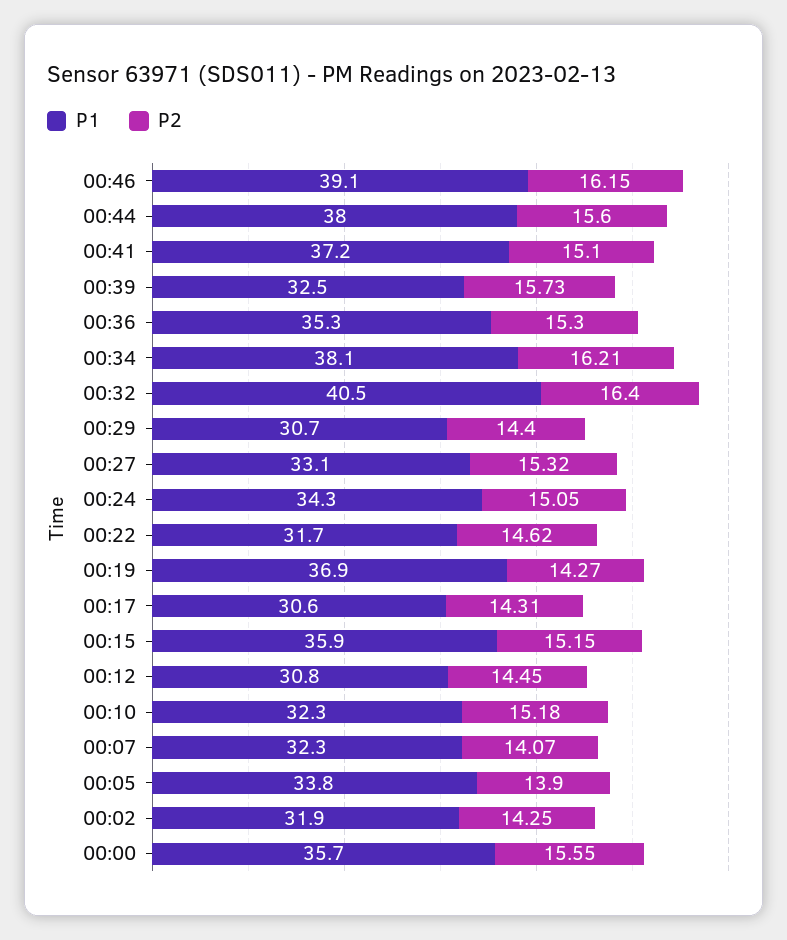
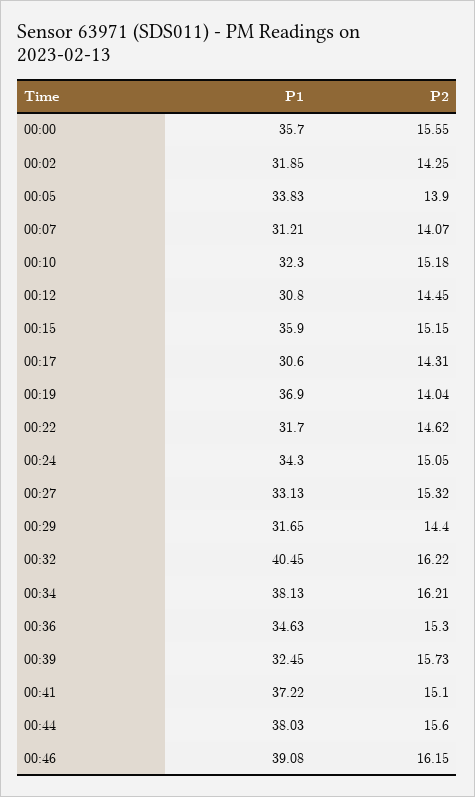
  {
    "P1": {
      "00:46": 39.08,
      "00:44": 38.03,
      "00:41": 37.22,
      "00:39": 32.45,
-     "00:36": 35.3,
+     "00:36": 34.63,
      "00:34": 38.13,
      "00:32": 40.45,
-     "00:29": 30.7,
+     "00:29": 31.65,
      "00:27": 33.13,
      "00:24": 34.3,
      "00:22": 31.7,
      "00:19": 36.9,
      "00:17": 30.6,
      "00:15": 35.9,
      "00:12": 30.8,
      "00:10": 32.3,
-     "00:07": 32.3,
+     "00:07": 31.21,
      "00:05": 33.83,
      "00:02": 31.85,
      "00:00": 35.7
    },
    "P2": {
      "00:46": 16.15,
      "00:44": 15.6,
      "00:41": 15.1,
      "00:39": 15.73,
      "00:36": 15.3,
      "00:34": 16.21,
-     "00:32": 16.4,
+     "00:32": 16.22,
      "00:29": 14.4,
      "00:27": 15.32,
      "00:24": 15.05,
      "00:22": 14.62,
-     "00:19": 14.27,
+     "00:19": 14.04,
      "00:17": 14.31,
      "00:15": 15.15,
      "00:12": 14.45,
      "00:10": 15.18,
      "00:07": 14.07,
      "00:05": 13.9,
      "00:02": 14.25,
      "00:00": 15.55
    }
  }

